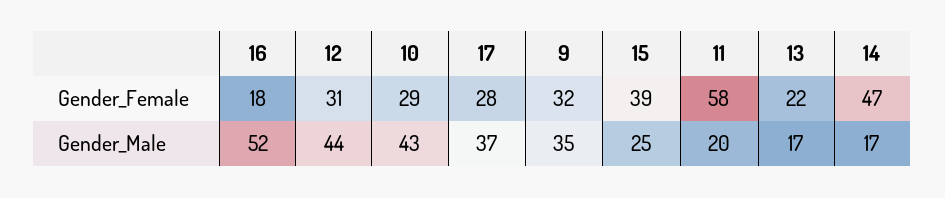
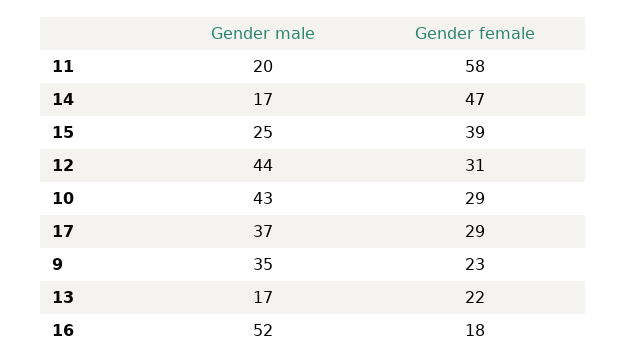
  {
    "16": {
      "Gender_Female": 18,
      "Gender_Male": 52
    },
    "12": {
      "Gender_Female": 31,
      "Gender_Male": 44
    },
    "10": {
      "Gender_Female": 29,
      "Gender_Male": 43
    },
    "17": {
-     "Gender_Female": 28,
+     "Gender_Female": 29,
      "Gender_Male": 37
    },
    "9": {
-     "Gender_Female": 32,
+     "Gender_Female": 23,
      "Gender_Male": 35
    },
    "15": {
      "Gender_Female": 39,
      "Gender_Male": 25
    },
    "11": {
      "Gender_Female": 58,
      "Gender_Male": 20
    },
    "13": {
      "Gender_Female": 22,
      "Gender_Male": 17
    },
    "14": {
      "Gender_Female": 47,
      "Gender_Male": 17
    }
  }

